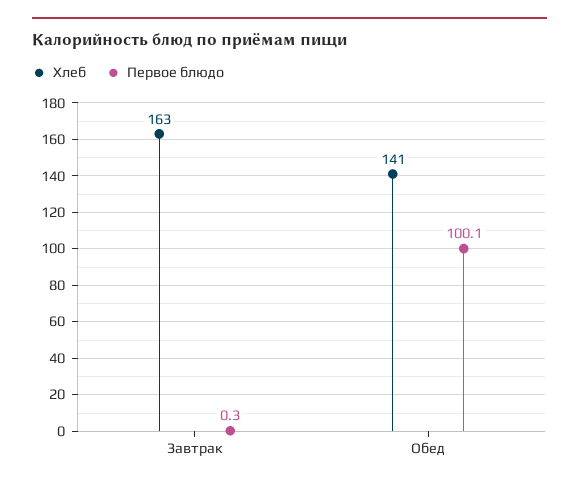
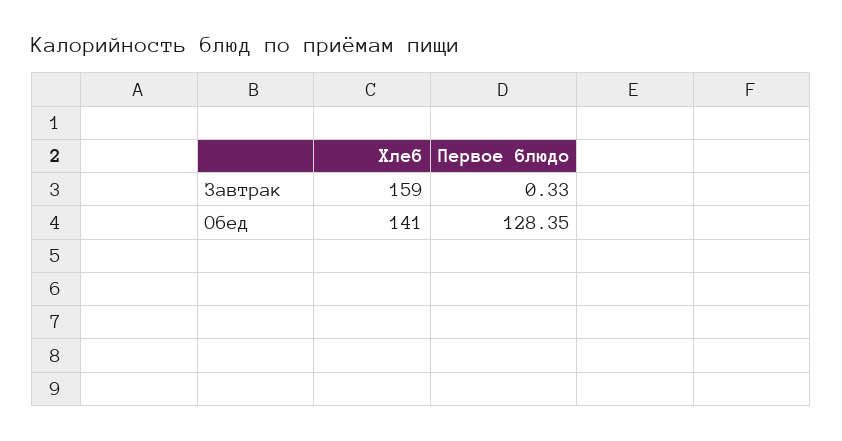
  {
    "Хлеб": {
-     "Завтрак": 163,
+     "Завтрак": 159,
      "Обед": 141
    },
    "Первое блюдо": {
      "Завтрак": 0.33,
-     "Обед": 100.1
+     "Обед": 128.35
    }
  }

